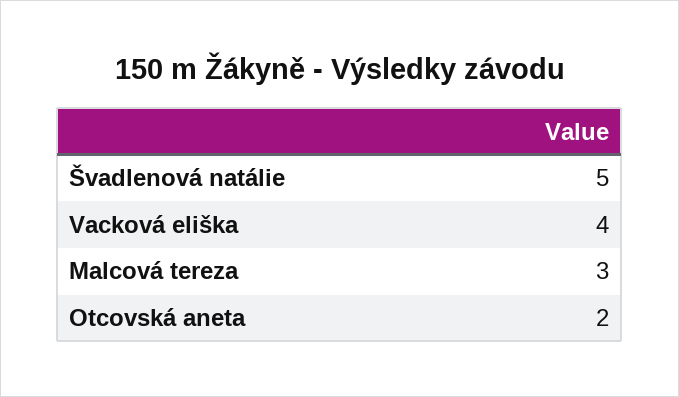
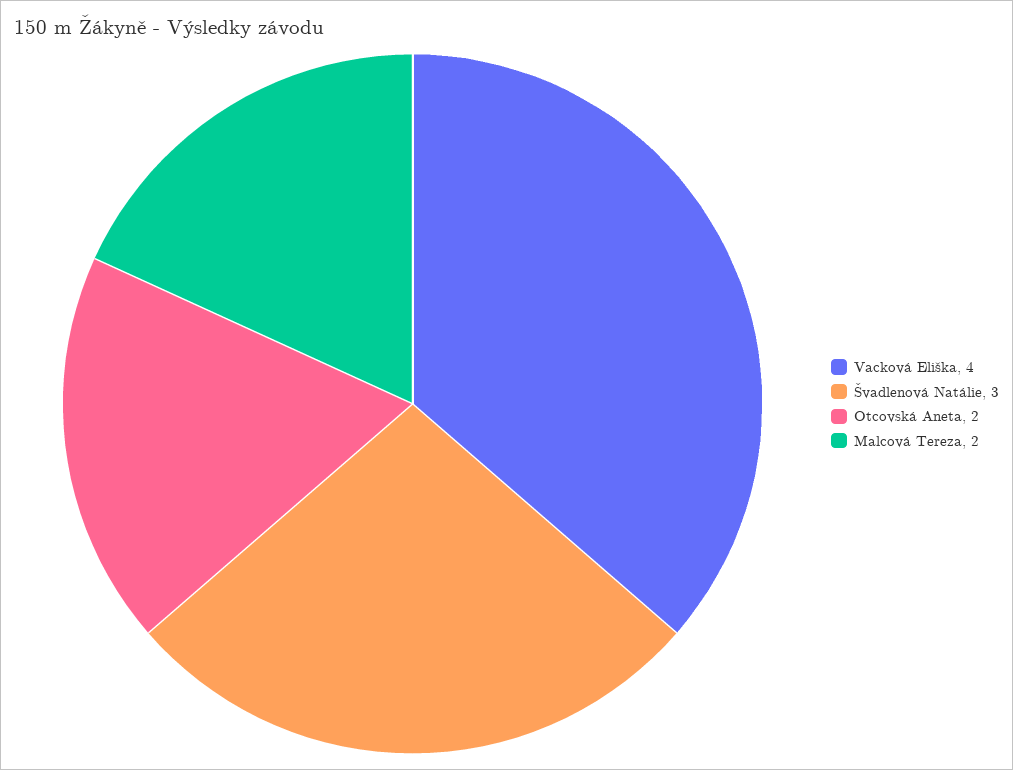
  {
-   "Švadlenová natálie": 5,
+   "Švadlenová natálie": 3,
    "Vacková eliška": 4,
-   "Malcová tereza": 3,
+   "Malcová tereza": 2,
    "Otcovská aneta": 2
  }

